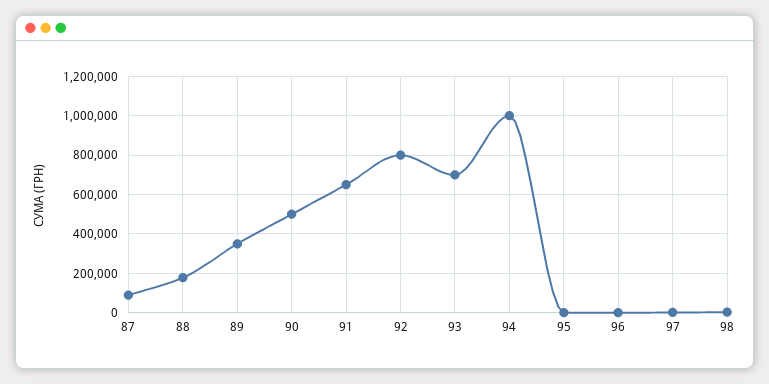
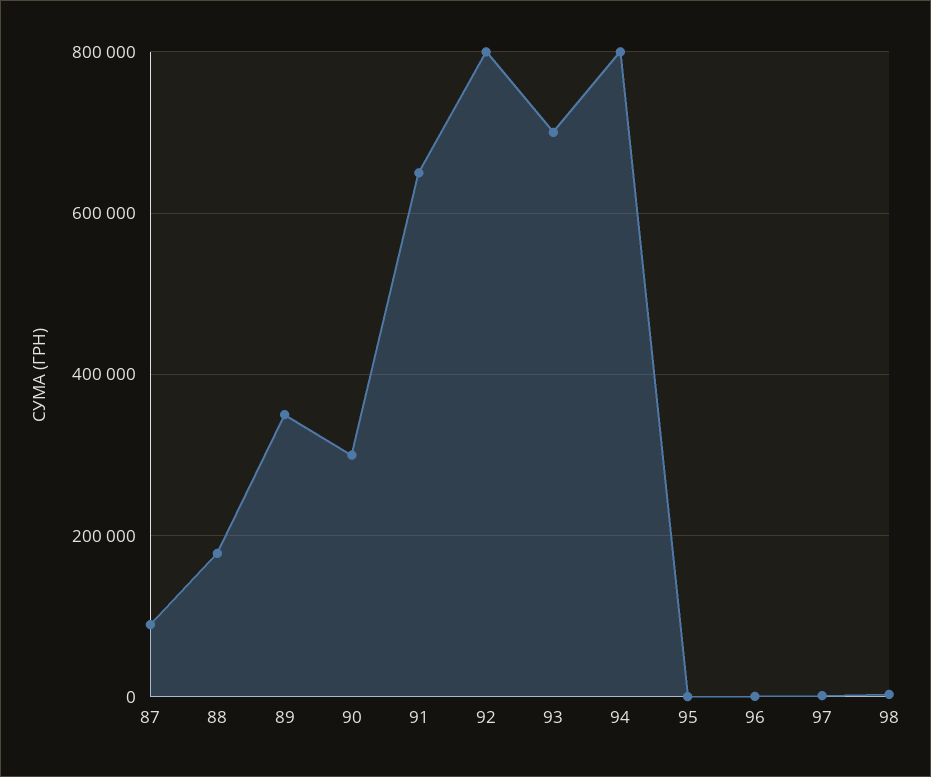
  {
    "87": 80000,
    "88": 180000,
    "89": 360000,
-   "90": 500000,
+   "90": 300000,
    "91": 660000,
    "92": 800000,
    "93": 700000,
-   "94": 1000000,
+   "94": 800000,
    "95": 0,
    "96": 0,
    "97": 0,
    "98": 0
  }

